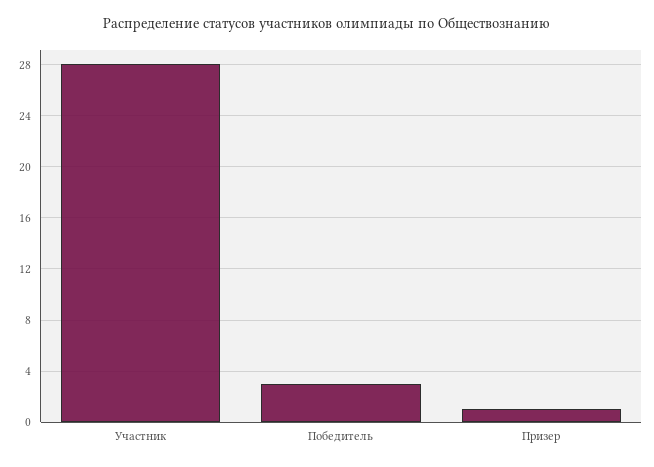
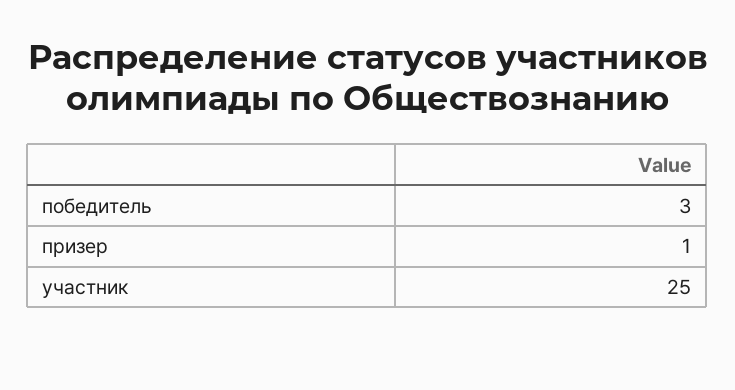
  {
-   "Участник": 28,
+   "Участник": 25,
    "Победитель": 3,
    "Призер": 1
  }

